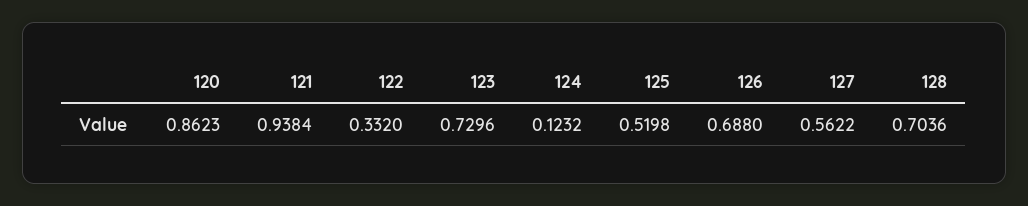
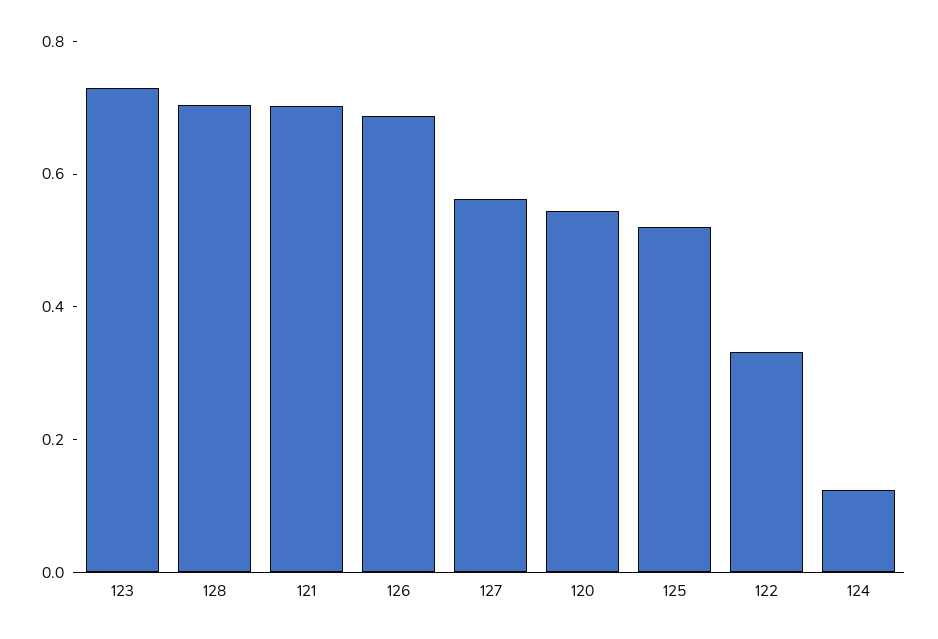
  {
-   "120": 0.8623,
+   "120": 0.55,
-   "121": 0.9384,
+   "121": 0.7,
    "122": 0.332,
    "123": 0.7296,
    "124": 0.1232,
    "125": 0.5198,
    "126": 0.688,
    "127": 0.5622,
    "128": 0.7036
  }

